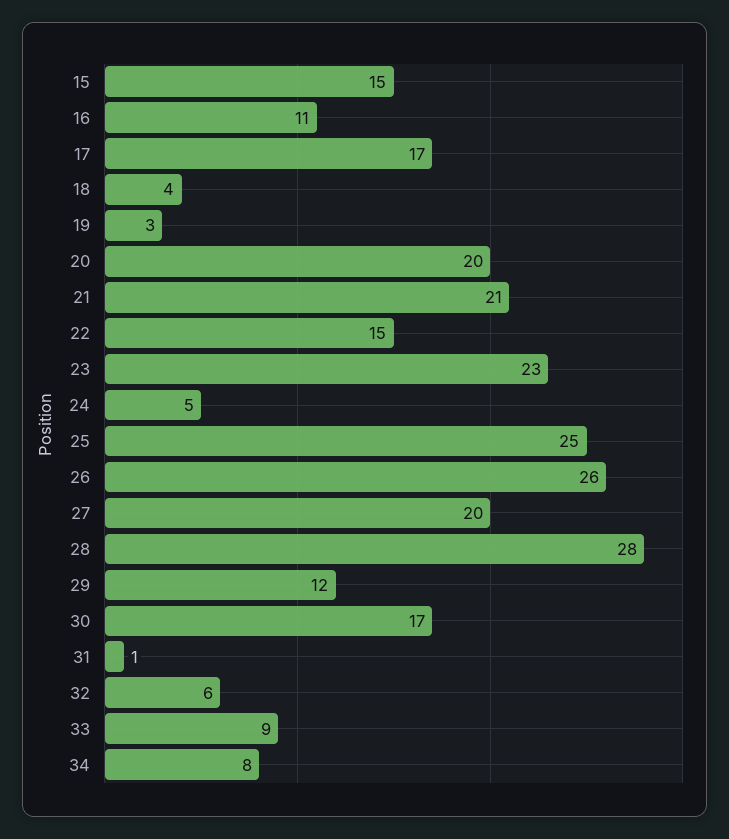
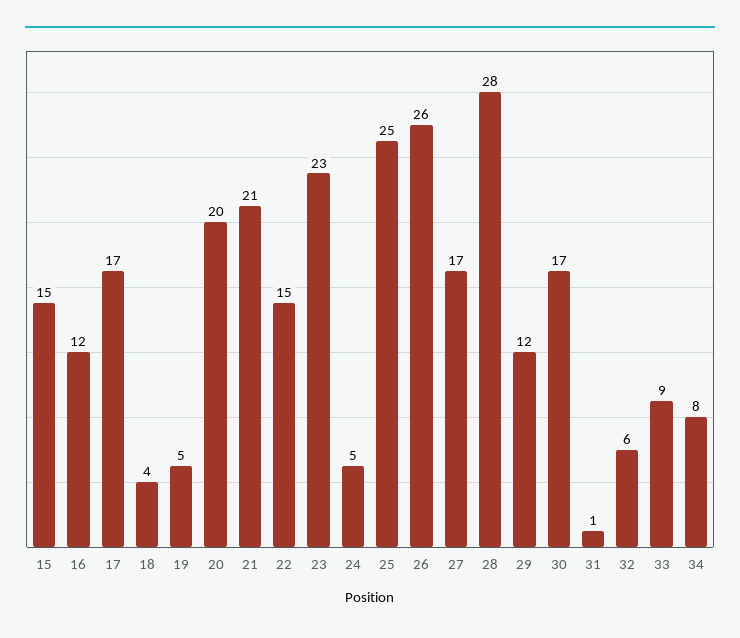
  {
    "15": 15,
-   "16": 11,
+   "16": 12,
    "17": 17,
    "18": 4,
-   "19": 3,
+   "19": 5,
    "20": 20,
    "21": 21,
    "22": 15,
    "23": 23,
    "24": 5,
    "25": 25,
    "26": 26,
-   "27": 20,
+   "27": 17,
    "28": 28,
    "29": 12,
    "30": 17,
    "31": 1,
    "32": 6,
    "33": 9,
    "34": 8
  }

